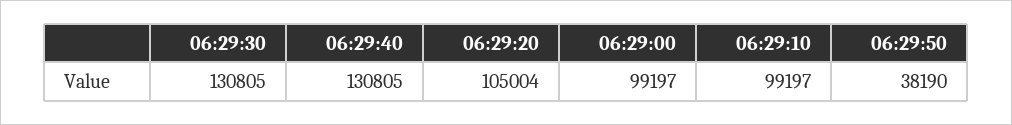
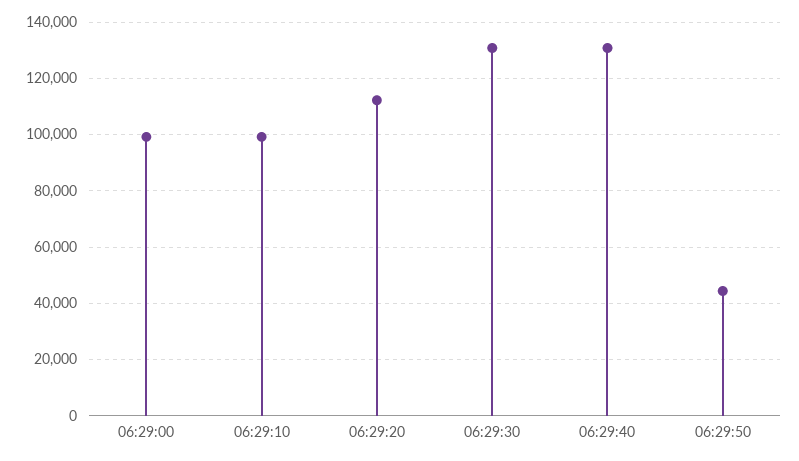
  {
    "06:29:30": 130805,
    "06:29:40": 130805,
-   "06:29:20": 105004,
+   "06:29:20": 112500,
    "06:29:00": 99197,
    "06:29:10": 99197,
-   "06:29:50": 38190
+   "06:29:50": 45000
  }

